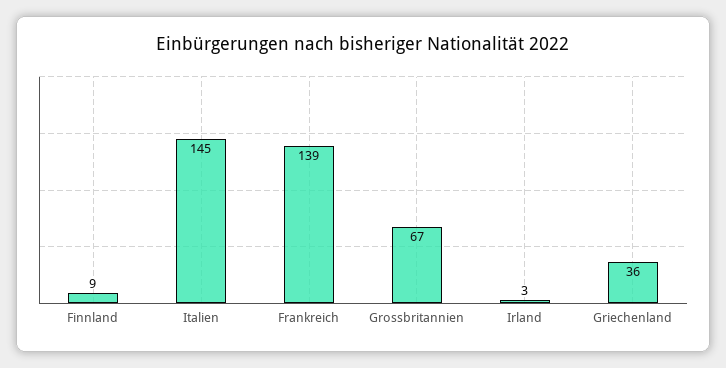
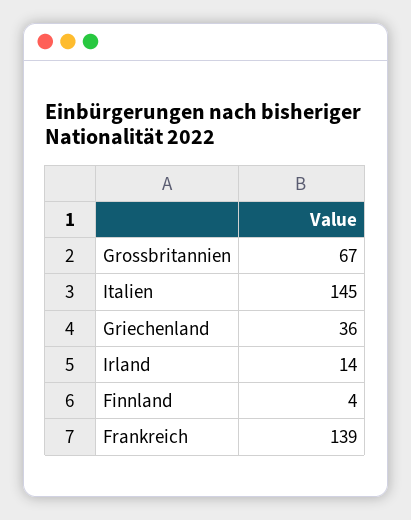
  {
-   "Finnland": 9,
+   "Finnland": 4,
    "Italien": 145,
    "Frankreich": 139,
    "Grossbritannien": 67,
-   "Irland": 3,
+   "Irland": 14,
    "Griechenland": 36
  }

